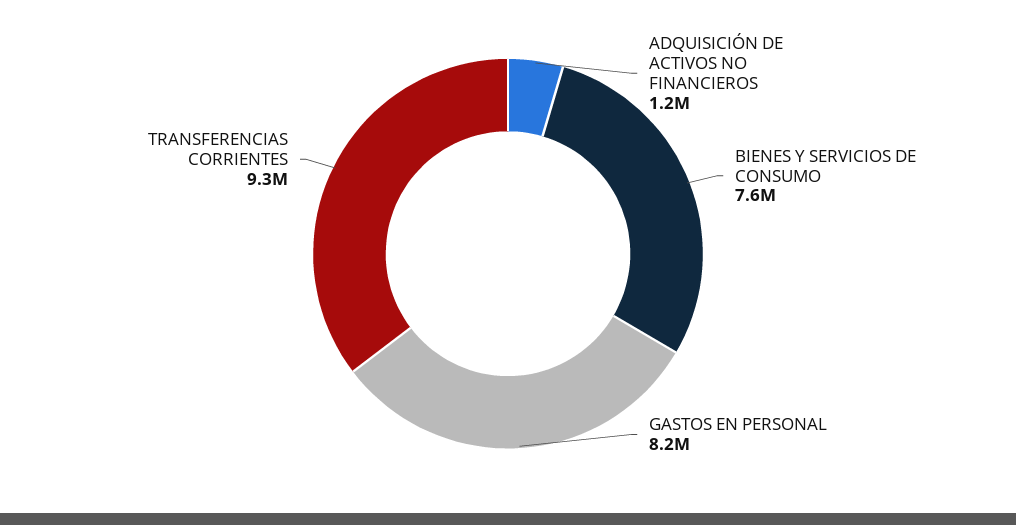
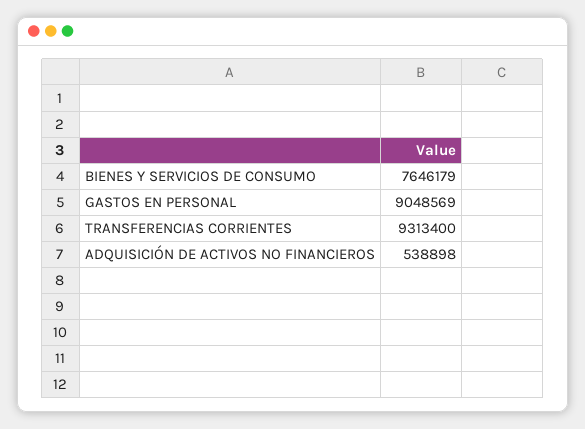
  {
-   "ADQUISICIÓN DE ACTIVOS NO FINANCIEROS": 1200000,
+   "ADQUISICIÓN DE ACTIVOS NO FINANCIEROS": 538898,
    "BIENES Y SERVICIOS DE CONSUMO": 7646179,
-   "GASTOS EN PERSONAL": 8200000,
+   "GASTOS EN PERSONAL": 9048569,
    "TRANSFERENCIAS CORRIENTES": 9313400
  }

